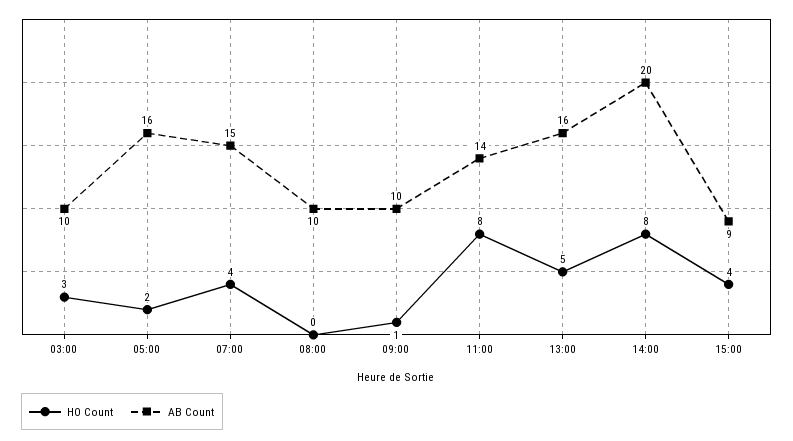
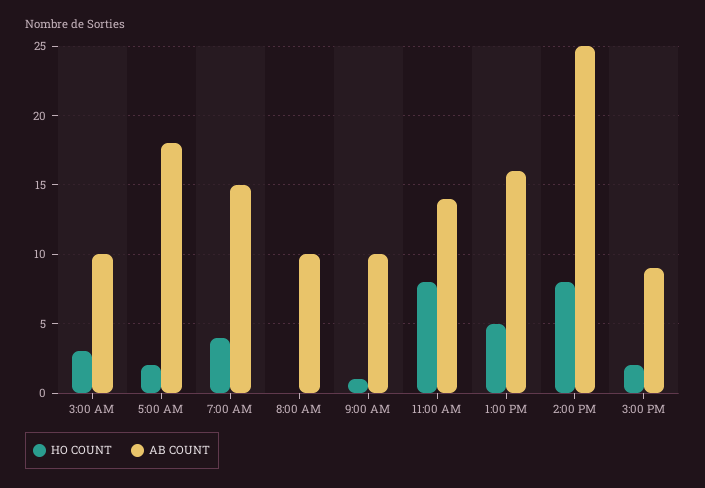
  {
    "HO Count": {
      "03:00": 3,
      "05:00": 2,
      "07:00": 4,
      "08:00": 0,
      "09:00": 1,
      "11:00": 8,
      "13:00": 5,
      "14:00": 8,
-     "15:00": 4
+     "15:00": 2
    },
    "AB Count": {
      "03:00": 10,
-     "05:00": 16,
+     "05:00": 18,
      "07:00": 15,
      "08:00": 10,
      "09:00": 10,
      "11:00": 14,
      "13:00": 16,
-     "14:00": 20,
+     "14:00": 25,
      "15:00": 9
    }
  }

